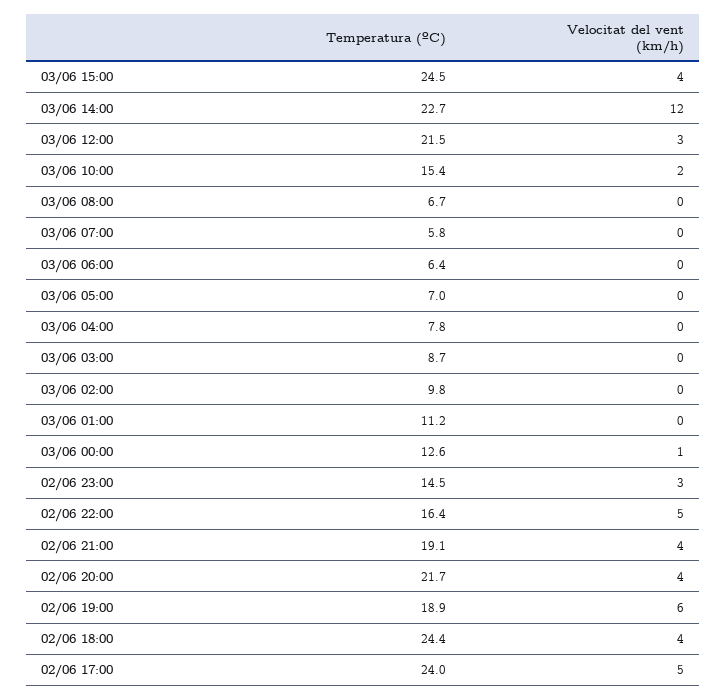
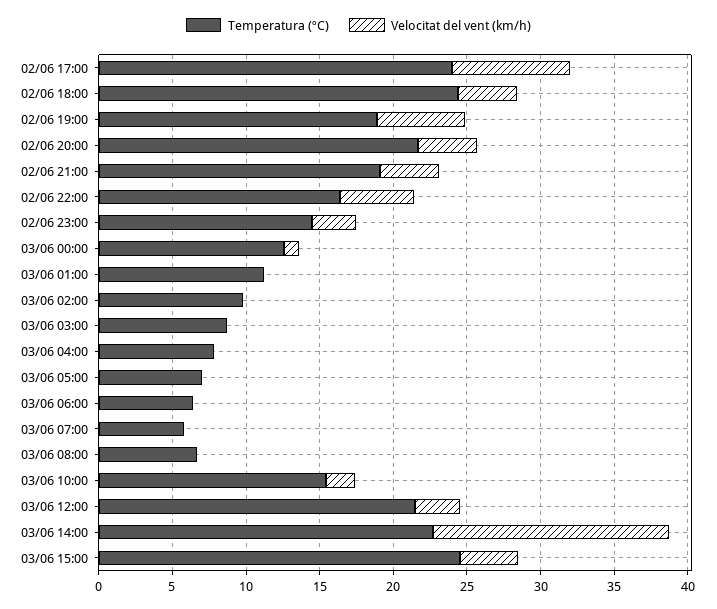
  {
    "Temperatura (ºC)": {
      "03/06 15:00": 24.5,
      "03/06 14:00": 22.7,
      "03/06 12:00": 21.5,
      "03/06 10:00": 15.4,
      "03/06 08:00": 6.7,
      "03/06 07:00": 5.8,
      "03/06 06:00": 6.4,
      "03/06 05:00": 7,
      "03/06 04:00": 7.8,
      "03/06 03:00": 8.7,
      "03/06 02:00": 9.8,
      "03/06 01:00": 11.2,
      "03/06 00:00": 12.6,
      "02/06 23:00": 14.5,
      "02/06 22:00": 16.4,
      "02/06 21:00": 19.1,
      "02/06 20:00": 21.7,
      "02/06 19:00": 18.9,
      "02/06 18:00": 24.4,
      "02/06 17:00": 24
    },
    "Velocitat del vent (km/h)": {
      "03/06 15:00": 4,
-     "03/06 14:00": 12,
+     "03/06 14:00": 16,
      "03/06 12:00": 3,
      "03/06 10:00": 2,
      "03/06 08:00": 0,
      "03/06 07:00": 0,
      "03/06 06:00": 0,
      "03/06 05:00": 0,
      "03/06 04:00": 0,
      "03/06 03:00": 0,
      "03/06 02:00": 0,
      "03/06 01:00": 0,
      "03/06 00:00": 1,
      "02/06 23:00": 3,
      "02/06 22:00": 5,
      "02/06 21:00": 4,
      "02/06 20:00": 4,
      "02/06 19:00": 6,
      "02/06 18:00": 4,
-     "02/06 17:00": 5
+     "02/06 17:00": 8
    }
  }

